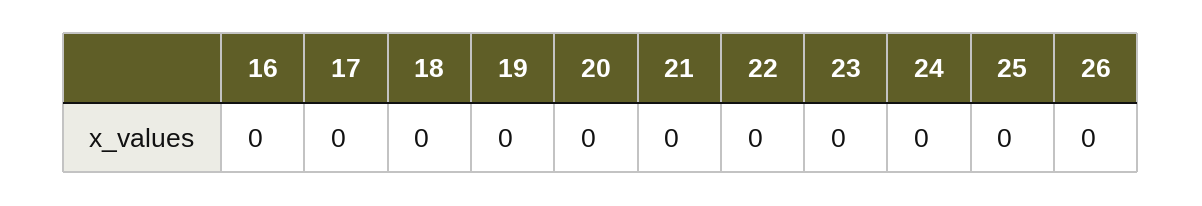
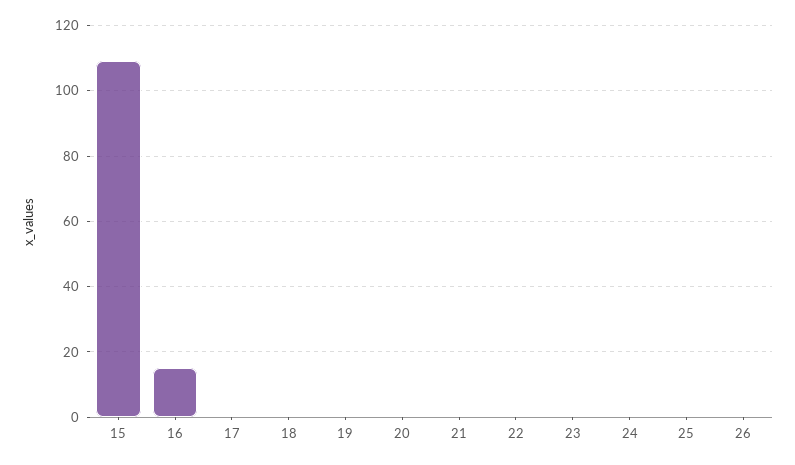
  {
-   "16": 0,
+   "16": 15,
    "17": 0,
    "18": 0,
    "19": 0,
    "20": 0,
    "21": 0,
    "22": 0,
    "23": 0,
    "24": 0,
    "25": 0,
-   "26": 0
+   "26": 0,
+   "15": 110
  }

